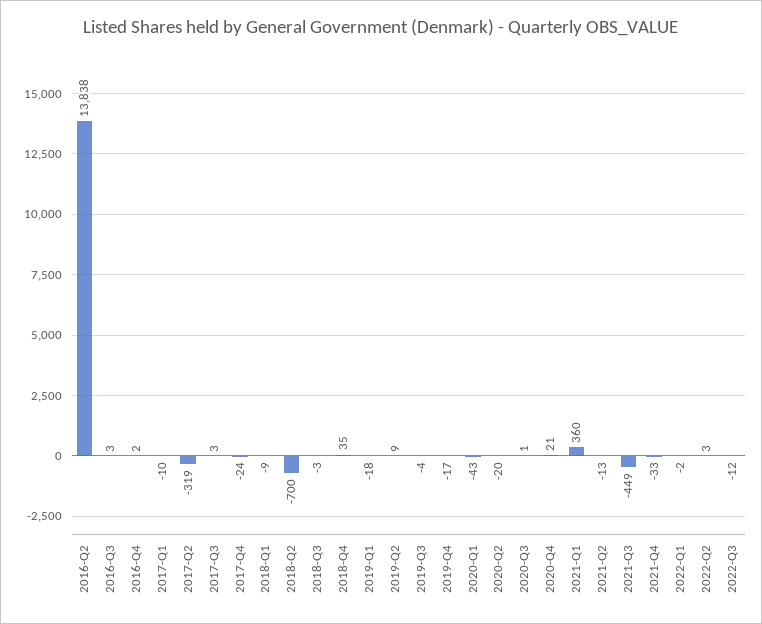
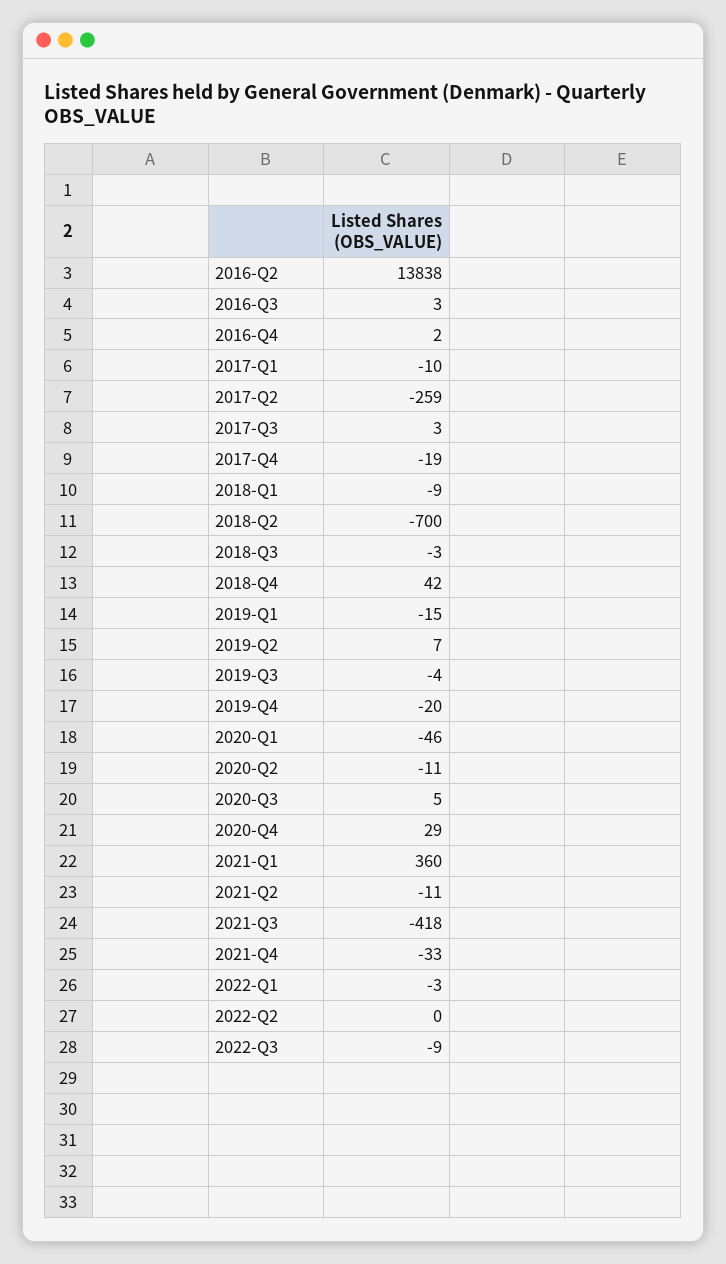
  {
    "2016-Q2": 13838,
    "2016-Q3": 3,
    "2016-Q4": 2,
    "2017-Q1": -10,
-   "2017-Q2": -319,
+   "2017-Q2": -259,
    "2017-Q3": 3,
-   "2017-Q4": -24,
+   "2017-Q4": -19,
    "2018-Q1": -9,
    "2018-Q2": -700,
    "2018-Q3": -3,
-   "2018-Q4": 35,
+   "2018-Q4": 42,
-   "2019-Q1": -18,
+   "2019-Q1": -15,
-   "2019-Q2": 9,
+   "2019-Q2": 7,
    "2019-Q3": -4,
-   "2019-Q4": -17,
+   "2019-Q4": -20,
-   "2020-Q1": -43,
+   "2020-Q1": -46,
-   "2020-Q2": -20,
+   "2020-Q2": -11,
-   "2020-Q3": 1,
+   "2020-Q3": 5,
-   "2020-Q4": 21,
+   "2020-Q4": 29,
    "2021-Q1": 360,
-   "2021-Q2": -13,
+   "2021-Q2": -11,
-   "2021-Q3": -449,
+   "2021-Q3": -418,
    "2021-Q4": -33,
-   "2022-Q1": -2,
+   "2022-Q1": -3,
-   "2022-Q2": 3,
+   "2022-Q2": 0,
-   "2022-Q3": -12
+   "2022-Q3": -9
  }

